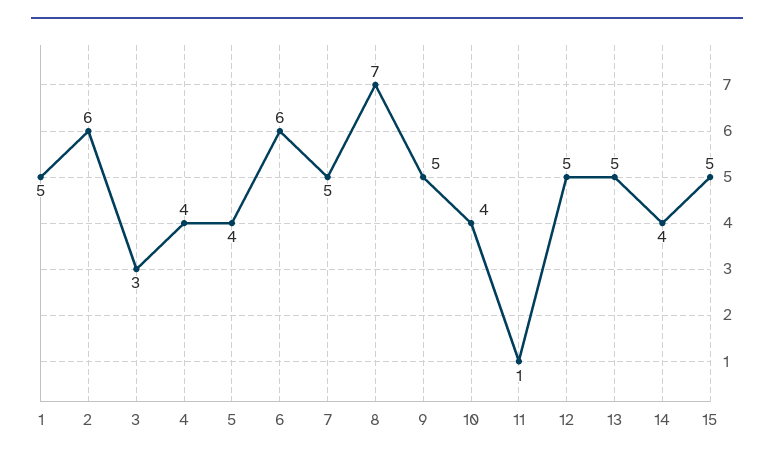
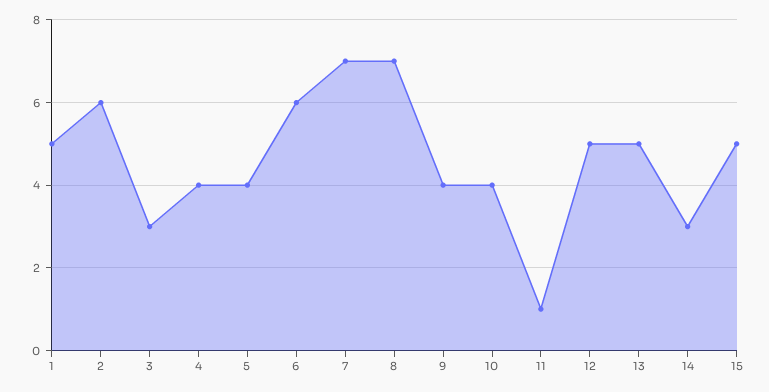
  {
    "1": 5,
    "2": 6,
    "3": 3,
    "4": 4,
    "5": 4,
    "6": 6,
-   "7": 5,
+   "7": 7,
    "8": 7,
-   "9": 5,
+   "9": 4,
    "10": 4,
    "11": 1,
    "12": 5,
    "13": 5,
-   "14": 4,
+   "14": 3,
    "15": 5
  }

